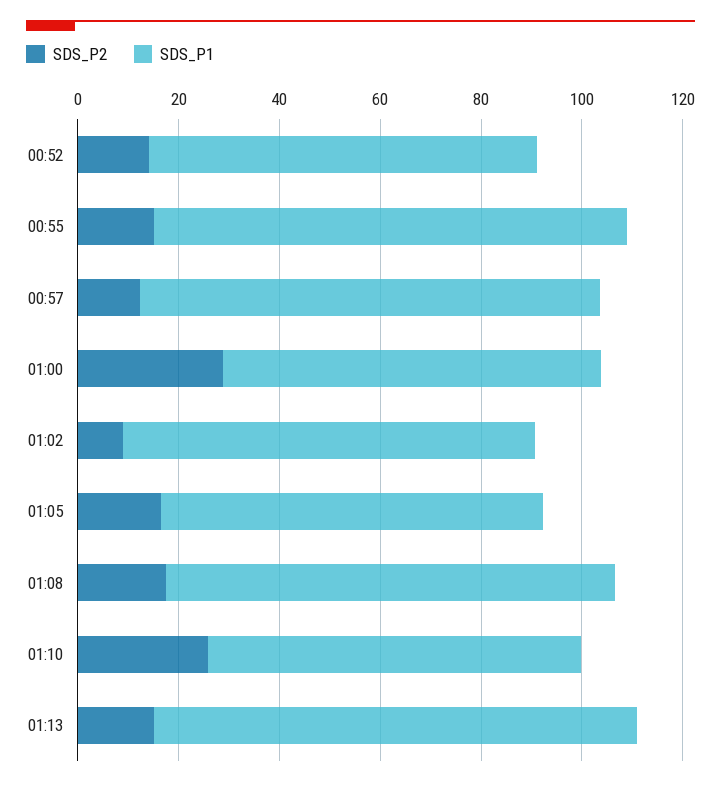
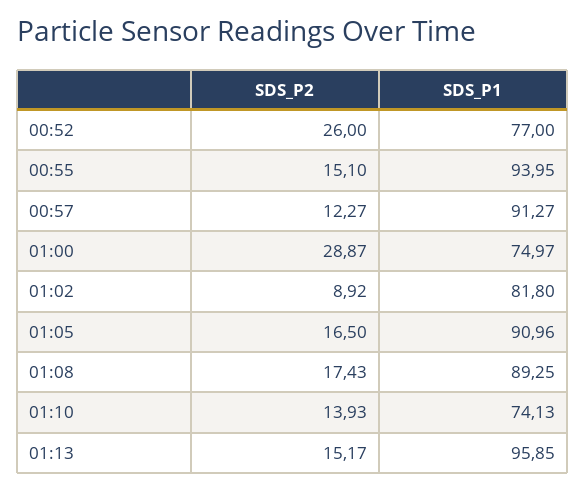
  {
    "SDS_P2": {
-     "00:52": 15,
+     "00:52": 26,
      "00:55": 15.1,
      "00:57": 12.27,
      "01:00": 28.87,
      "01:02": 8.92,
      "01:05": 16.5,
      "01:08": 17.43,
-     "01:10": 25,
+     "01:10": 13.93,
      "01:13": 15.17
    },
    "SDS_P1": {
      "00:52": 77,
      "00:55": 93.95,
      "00:57": 91.27,
      "01:00": 74.97,
      "01:02": 81.8,
-     "01:05": 75,
+     "01:05": 90.96,
      "01:08": 89.25,
      "01:10": 74.13,
      "01:13": 95.85
    }
  }

